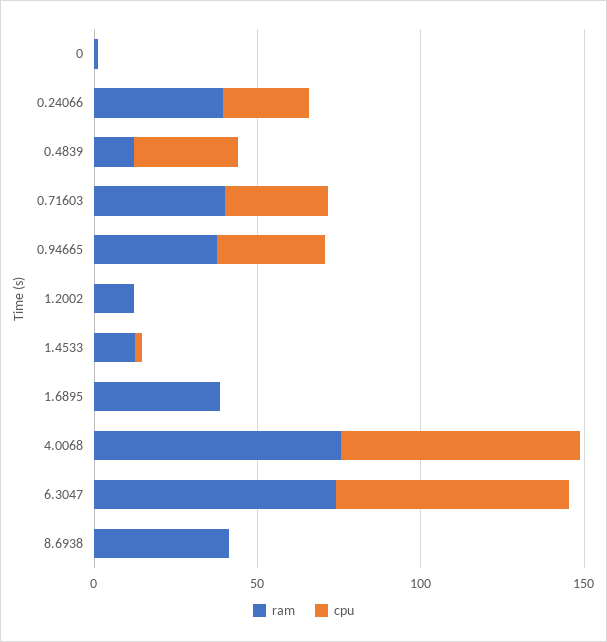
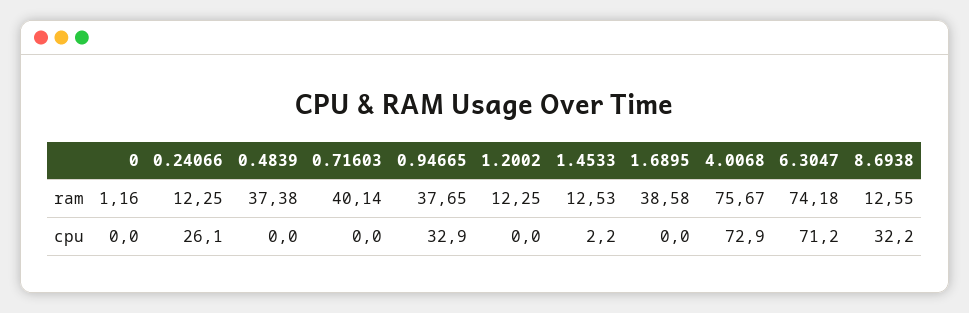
  {
    "ram": {
      "0": 1.16,
-     "0.24066": 40,
+     "0.24066": 12.25,
-     "0.4839": 10,
+     "0.4839": 37.38,
      "0.71603": 40.14,
      "0.94665": 37.65,
      "1.2002": 12.25,
      "1.4533": 12.53,
      "1.6895": 38.58,
      "4.0068": 75.67,
      "6.3047": 74.18,
-     "8.6938": 40
+     "8.6938": 12.55
    },
    "cpu": {
      "0": 0,
      "0.24066": 26.1,
-     "0.4839": 30,
+     "0.4839": 0,
-     "0.71603": 30,
+     "0.71603": 0,
      "0.94665": 32.9,
      "1.2002": 0,
      "1.4533": 2.2,
      "1.6895": 0,
      "4.0068": 72.9,
      "6.3047": 71.2,
-     "8.6938": 0
+     "8.6938": 32.2
    }
  }

